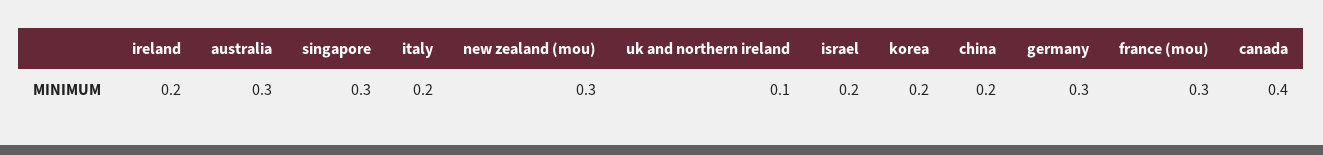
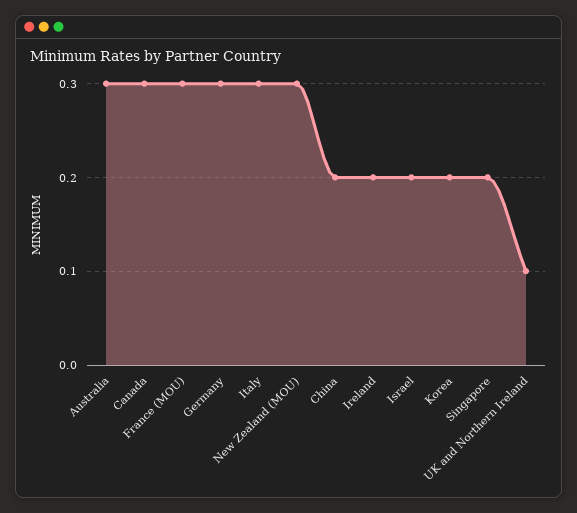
  {
    "ireland": 0.2,
    "australia": 0.3,
-   "singapore": 0.3,
+   "singapore": 0.2,
-   "italy": 0.2,
+   "italy": 0.3,
    "new zealand (mou)": 0.3,
    "uk and northern ireland": 0.1,
    "israel": 0.2,
    "korea": 0.2,
    "china": 0.2,
    "germany": 0.3,
    "france (mou)": 0.3,
-   "canada": 0.4
+   "canada": 0.3
  }

